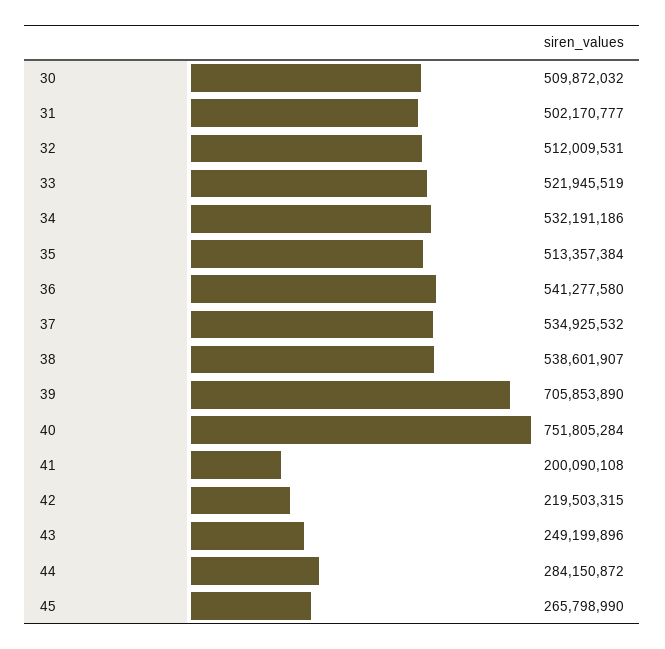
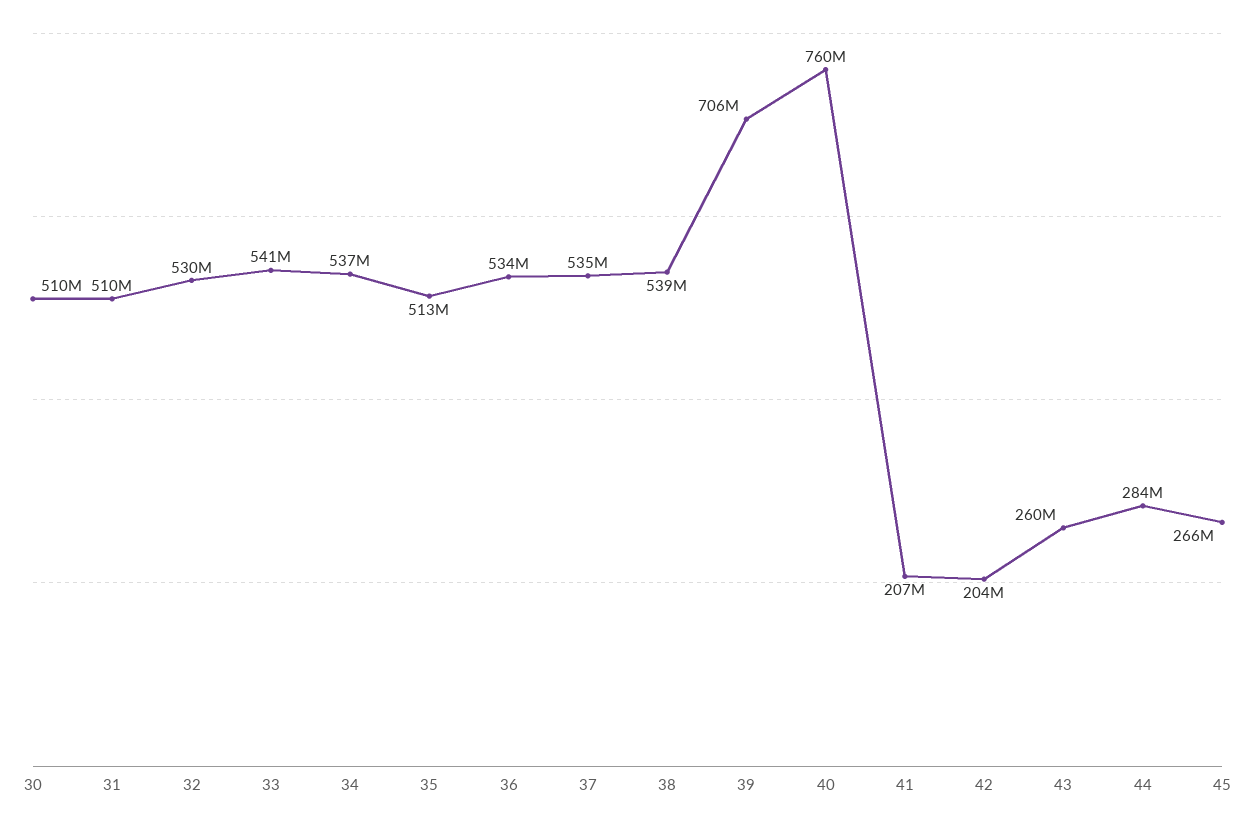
  {
    "30": 509872032,
-   "31": 502170777,
+   "31": 510000000,
-   "32": 512009531,
+   "32": 530000000,
-   "33": 521945519,
+   "33": 541000000,
-   "34": 532191186,
+   "34": 537000000,
    "35": 513357384,
-   "36": 541277580,
+   "36": 534000000,
    "37": 534925532,
    "38": 538601907,
    "39": 705853890,
-   "40": 751805284,
+   "40": 760000000,
-   "41": 200090108,
+   "41": 207000000,
-   "42": 219503315,
+   "42": 204000000,
-   "43": 249199896,
+   "43": 260000000,
    "44": 284150872,
    "45": 265798990
  }

